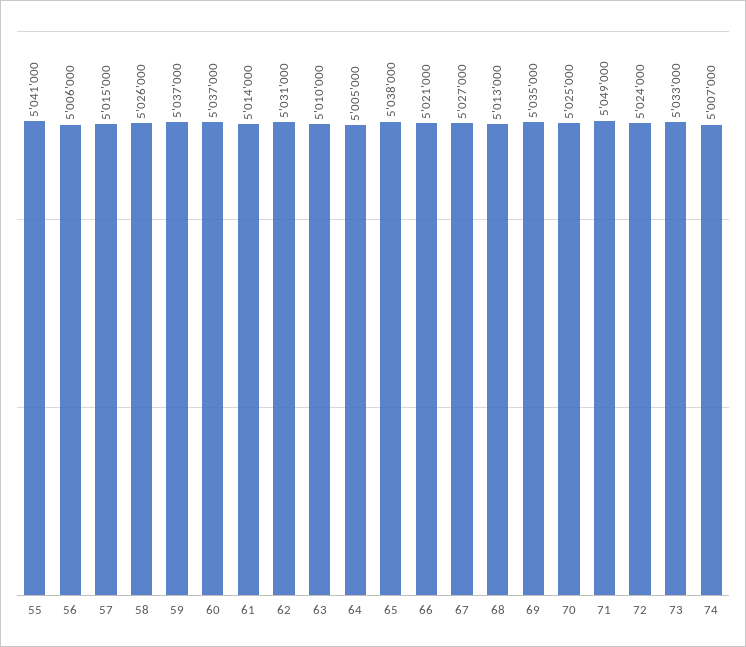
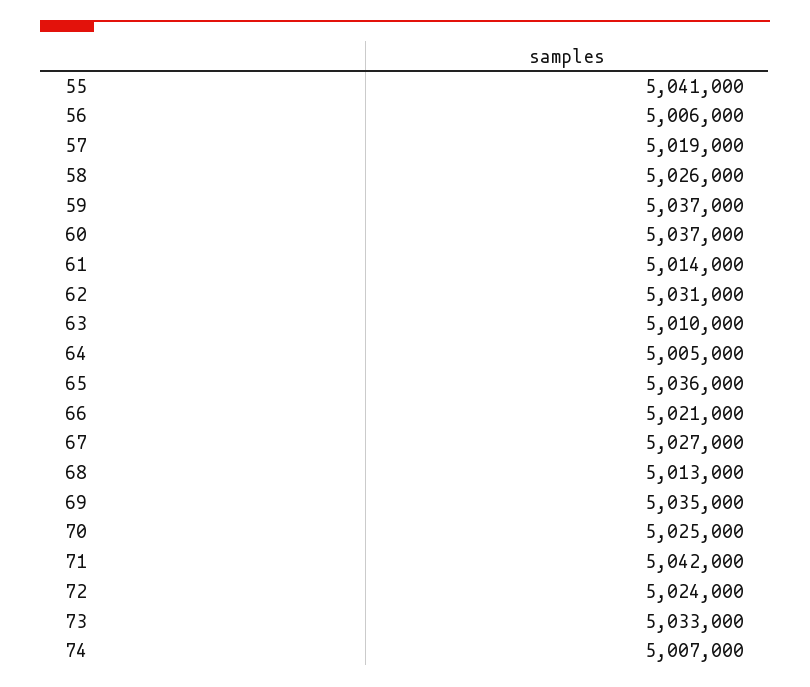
  {
    "55": 5041000,
    "56": 5006000,
-   "57": 5015000,
+   "57": 5019000,
    "58": 5026000,
    "59": 5037000,
    "60": 5037000,
    "61": 5014000,
    "62": 5031000,
    "63": 5010000,
    "64": 5005000,
-   "65": 5038000,
+   "65": 5036000,
    "66": 5021000,
    "67": 5027000,
    "68": 5013000,
    "69": 5035000,
    "70": 5025000,
-   "71": 5049000,
+   "71": 5042000,
    "72": 5024000,
    "73": 5033000,
    "74": 5007000
  }

